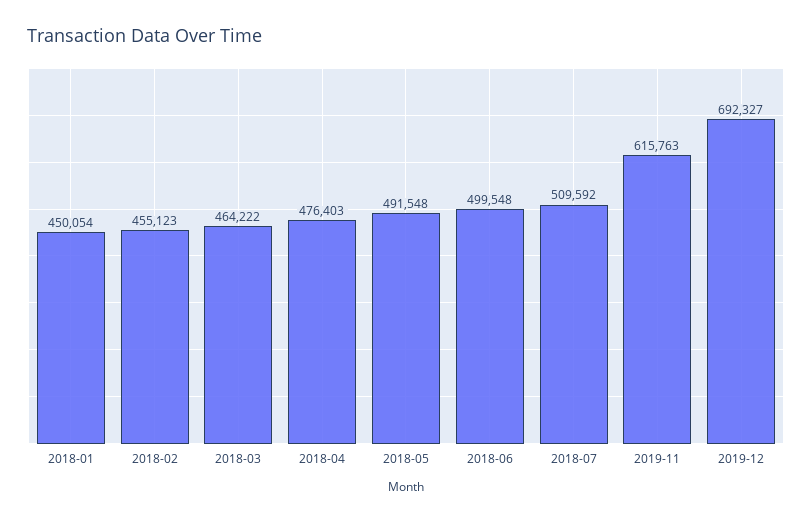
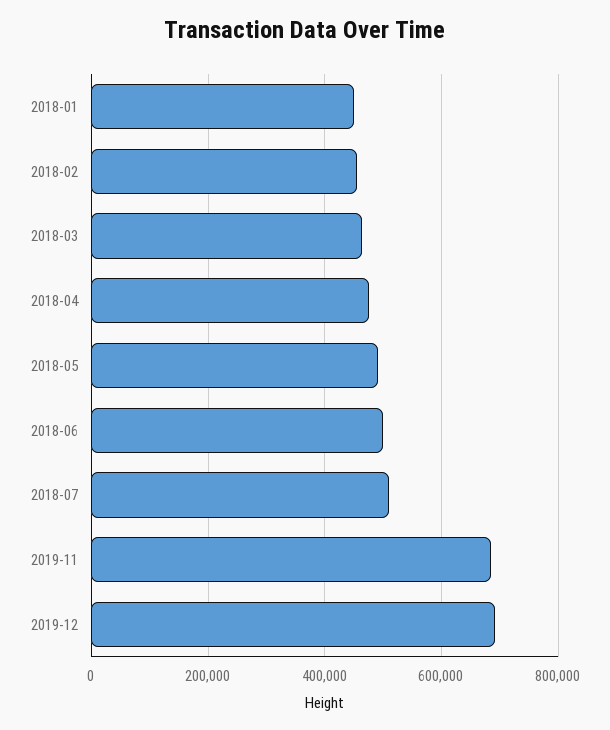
  {
    "2018-01": 450054,
    "2018-02": 455123,
    "2018-03": 464222,
    "2018-04": 476403,
    "2018-05": 491548,
    "2018-06": 499548,
    "2018-07": 509592,
-   "2019-11": 615763,
+   "2019-11": 680000,
    "2019-12": 692327
  }

